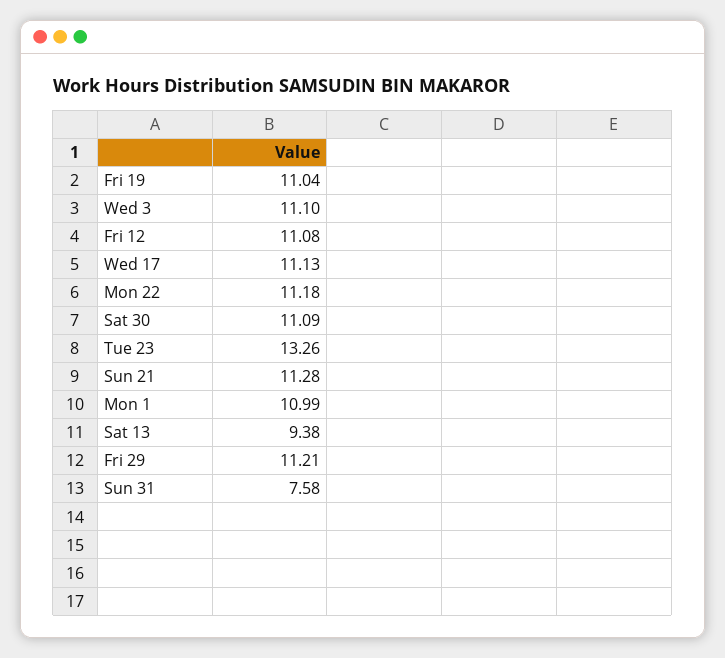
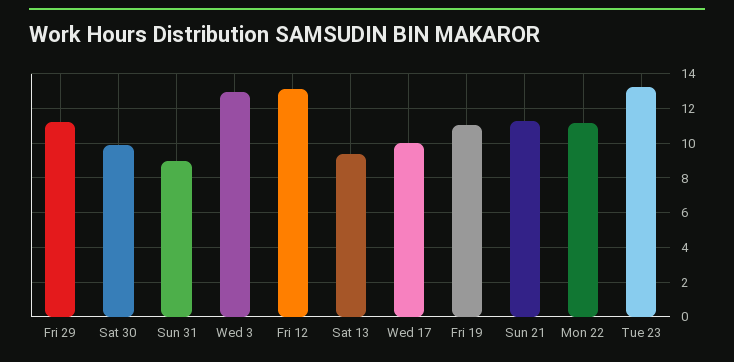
  {
    "Fri 19": 11.04,
-   "Wed 3": 11.1,
+   "Wed 3": 13,
-   "Fri 12": 11.08,
+   "Fri 12": 13,
-   "Wed 17": 11.13,
+   "Wed 17": 10,
    "Mon 22": 11.18,
-   "Sat 30": 11.09,
+   "Sat 30": 10,
    "Tue 23": 13.26,
    "Sun 21": 11.28,
-   "Mon 1": 10.99,
    "Sat 13": 9.38,
    "Fri 29": 11.21,
-   "Sun 31": 7.58
+   "Sun 31": 9
  }

